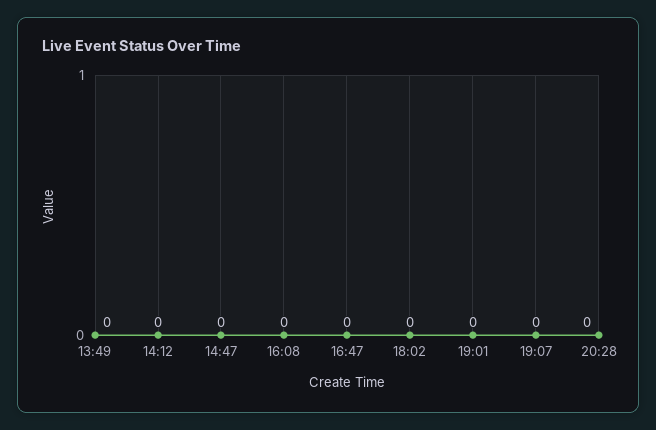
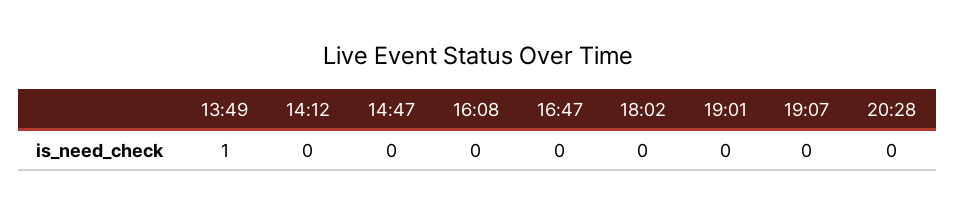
  {
-   "13:49": 0,
+   "13:49": 1,
    "14:12": 0,
    "14:47": 0,
    "16:08": 0,
    "16:47": 0,
    "18:02": 0,
    "19:01": 0,
    "19:07": 0,
    "20:28": 0
  }

